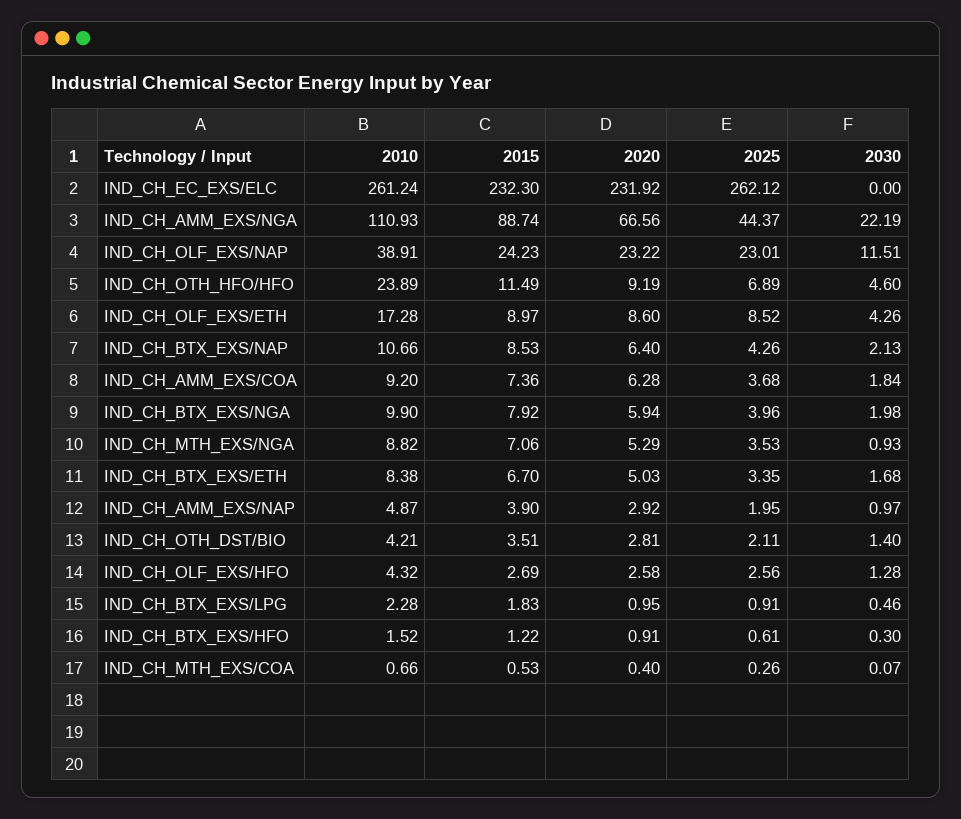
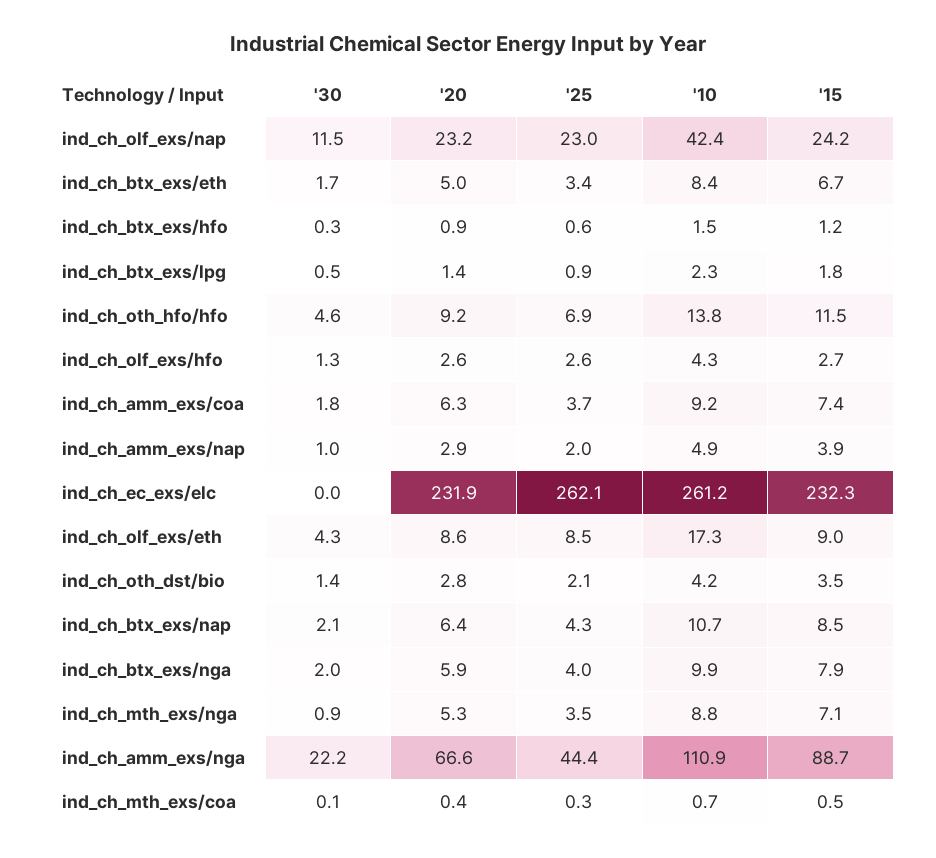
  {
    "2010": {
      "IND_CH_EC_EXS/ELC": 261.24,
      "IND_CH_AMM_EXS/NGA": 110.93,
-     "IND_CH_OLF_EXS/NAP": 38.91,
+     "IND_CH_OLF_EXS/NAP": 42.4,
-     "IND_CH_OTH_HFO/HFO": 23.89,
+     "IND_CH_OTH_HFO/HFO": 13.8,
      "IND_CH_OLF_EXS/ETH": 17.28,
      "IND_CH_BTX_EXS/NAP": 10.66,
      "IND_CH_AMM_EXS/COA": 9.2,
      "IND_CH_BTX_EXS/NGA": 9.9,
      "IND_CH_MTH_EXS/NGA": 8.82,
      "IND_CH_BTX_EXS/ETH": 8.38,
      "IND_CH_AMM_EXS/NAP": 4.87,
      "IND_CH_OTH_DST/BIO": 4.21,
      "IND_CH_OLF_EXS/HFO": 4.32,
      "IND_CH_BTX_EXS/LPG": 2.28,
      "IND_CH_BTX_EXS/HFO": 1.52,
      "IND_CH_MTH_EXS/COA": 0.66
    },
    "2015": {
      "IND_CH_EC_EXS/ELC": 232.3,
      "IND_CH_AMM_EXS/NGA": 88.74,
      "IND_CH_OLF_EXS/NAP": 24.23,
      "IND_CH_OTH_HFO/HFO": 11.49,
      "IND_CH_OLF_EXS/ETH": 8.97,
      "IND_CH_BTX_EXS/NAP": 8.53,
      "IND_CH_AMM_EXS/COA": 7.36,
      "IND_CH_BTX_EXS/NGA": 7.92,
      "IND_CH_MTH_EXS/NGA": 7.06,
      "IND_CH_BTX_EXS/ETH": 6.7,
      "IND_CH_AMM_EXS/NAP": 3.9,
      "IND_CH_OTH_DST/BIO": 3.51,
      "IND_CH_OLF_EXS/HFO": 2.69,
      "IND_CH_BTX_EXS/LPG": 1.83,
      "IND_CH_BTX_EXS/HFO": 1.22,
      "IND_CH_MTH_EXS/COA": 0.53
    },
    "2020": {
      "IND_CH_EC_EXS/ELC": 231.92,
      "IND_CH_AMM_EXS/NGA": 66.56,
      "IND_CH_OLF_EXS/NAP": 23.22,
      "IND_CH_OTH_HFO/HFO": 9.19,
      "IND_CH_OLF_EXS/ETH": 8.6,
      "IND_CH_BTX_EXS/NAP": 6.4,
      "IND_CH_AMM_EXS/COA": 6.28,
      "IND_CH_BTX_EXS/NGA": 5.94,
      "IND_CH_MTH_EXS/NGA": 5.29,
      "IND_CH_BTX_EXS/ETH": 5.03,
      "IND_CH_AMM_EXS/NAP": 2.92,
      "IND_CH_OTH_DST/BIO": 2.81,
      "IND_CH_OLF_EXS/HFO": 2.58,
-     "IND_CH_BTX_EXS/LPG": 0.95,
+     "IND_CH_BTX_EXS/LPG": 1.4,
      "IND_CH_BTX_EXS/HFO": 0.91,
      "IND_CH_MTH_EXS/COA": 0.4
    },
    "2025": {
      "IND_CH_EC_EXS/ELC": 262.12,
      "IND_CH_AMM_EXS/NGA": 44.37,
      "IND_CH_OLF_EXS/NAP": 23.01,
      "IND_CH_OTH_HFO/HFO": 6.89,
      "IND_CH_OLF_EXS/ETH": 8.52,
      "IND_CH_BTX_EXS/NAP": 4.26,
      "IND_CH_AMM_EXS/COA": 3.68,
      "IND_CH_BTX_EXS/NGA": 3.96,
      "IND_CH_MTH_EXS/NGA": 3.53,
      "IND_CH_BTX_EXS/ETH": 3.35,
      "IND_CH_AMM_EXS/NAP": 1.95,
      "IND_CH_OTH_DST/BIO": 2.11,
      "IND_CH_OLF_EXS/HFO": 2.56,
      "IND_CH_BTX_EXS/LPG": 0.91,
      "IND_CH_BTX_EXS/HFO": 0.61,
      "IND_CH_MTH_EXS/COA": 0.26
    },
    "2030": {
      "IND_CH_EC_EXS/ELC": 0,
      "IND_CH_AMM_EXS/NGA": 22.19,
      "IND_CH_OLF_EXS/NAP": 11.51,
      "IND_CH_OTH_HFO/HFO": 4.6,
      "IND_CH_OLF_EXS/ETH": 4.26,
      "IND_CH_BTX_EXS/NAP": 2.13,
      "IND_CH_AMM_EXS/COA": 1.84,
      "IND_CH_BTX_EXS/NGA": 1.98,
      "IND_CH_MTH_EXS/NGA": 0.93,
      "IND_CH_BTX_EXS/ETH": 1.68,
      "IND_CH_AMM_EXS/NAP": 0.97,
      "IND_CH_OTH_DST/BIO": 1.4,
      "IND_CH_OLF_EXS/HFO": 1.28,
      "IND_CH_BTX_EXS/LPG": 0.46,
      "IND_CH_BTX_EXS/HFO": 0.3,
      "IND_CH_MTH_EXS/COA": 0.07
    }
  }

